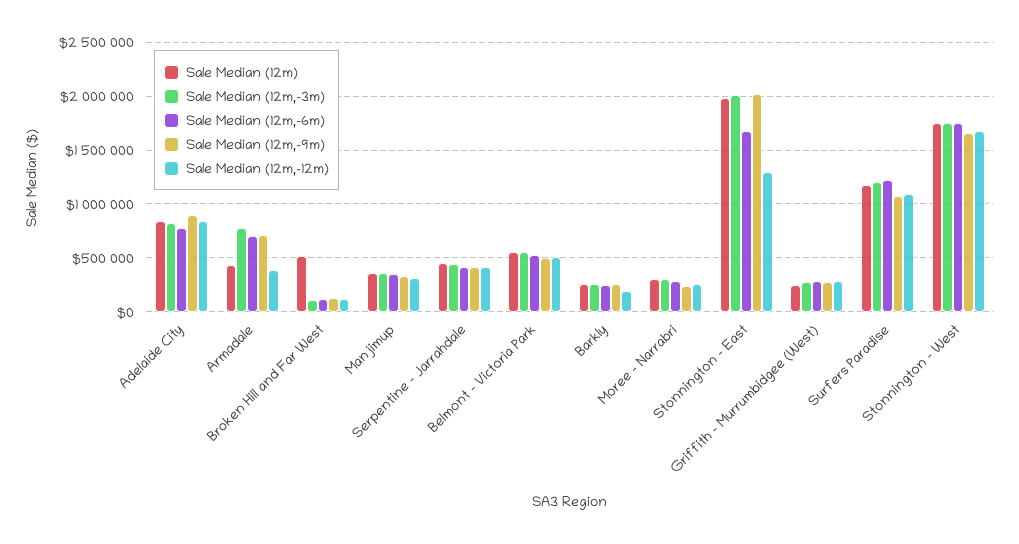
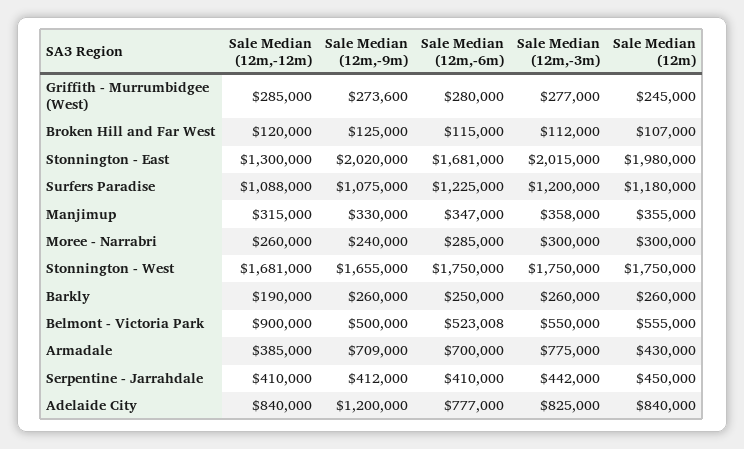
  {
    "Sale Median (12m)": {
      "Adelaide City": 840000,
      "Armadale": 430000,
-     "Broken Hill and Far West": 500000,
+     "Broken Hill and Far West": 107000,
      "Manjimup": 355000,
      "Serpentine - Jarrahdale": 450000,
      "Belmont - Victoria Park": 555000,
      "Barkly": 260000,
      "Moree - Narrabri": 300000,
      "Stonnington - East": 1980000,
      "Griffith - Murrumbidgee (West)": 245000,
      "Surfers Paradise": 1180000,
      "Stonnington - West": 1750000
    },
    "Sale Median (12m,-3m)": {
      "Adelaide City": 825000,
      "Armadale": 775000,
      "Broken Hill and Far West": 112000,
      "Manjimup": 358000,
      "Serpentine - Jarrahdale": 442000,
      "Belmont - Victoria Park": 550000,
      "Barkly": 260000,
      "Moree - Narrabri": 300000,
      "Stonnington - East": 2015000,
      "Griffith - Murrumbidgee (West)": 277000,
      "Surfers Paradise": 1200000,
      "Stonnington - West": 1750000
    },
    "Sale Median (12m,-6m)": {
      "Adelaide City": 777000,
      "Armadale": 700000,
      "Broken Hill and Far West": 115000,
      "Manjimup": 347000,
      "Serpentine - Jarrahdale": 410000,
      "Belmont - Victoria Park": 523008,
      "Barkly": 250000,
      "Moree - Narrabri": 285000,
      "Stonnington - East": 1681000,
      "Griffith - Murrumbidgee (West)": 280000,
      "Surfers Paradise": 1225000,
      "Stonnington - West": 1750000
    },
    "Sale Median (12m,-9m)": {
-     "Adelaide City": 900000,
+     "Adelaide City": 1200000,
      "Armadale": 709000,
      "Broken Hill and Far West": 125000,
      "Manjimup": 330000,
      "Serpentine - Jarrahdale": 412000,
      "Belmont - Victoria Park": 500000,
      "Barkly": 260000,
      "Moree - Narrabri": 240000,
      "Stonnington - East": 2020000,
      "Griffith - Murrumbidgee (West)": 273600,
      "Surfers Paradise": 1075000,
      "Stonnington - West": 1655000
    },
    "Sale Median (12m,-12m)": {
      "Adelaide City": 840000,
      "Armadale": 385000,
      "Broken Hill and Far West": 120000,
      "Manjimup": 315000,
      "Serpentine - Jarrahdale": 410000,
-     "Belmont - Victoria Park": 500000,
+     "Belmont - Victoria Park": 900000,
      "Barkly": 190000,
      "Moree - Narrabri": 260000,
      "Stonnington - East": 1300000,
      "Griffith - Murrumbidgee (West)": 285000,
      "Surfers Paradise": 1088000,
      "Stonnington - West": 1681000
    }
  }

